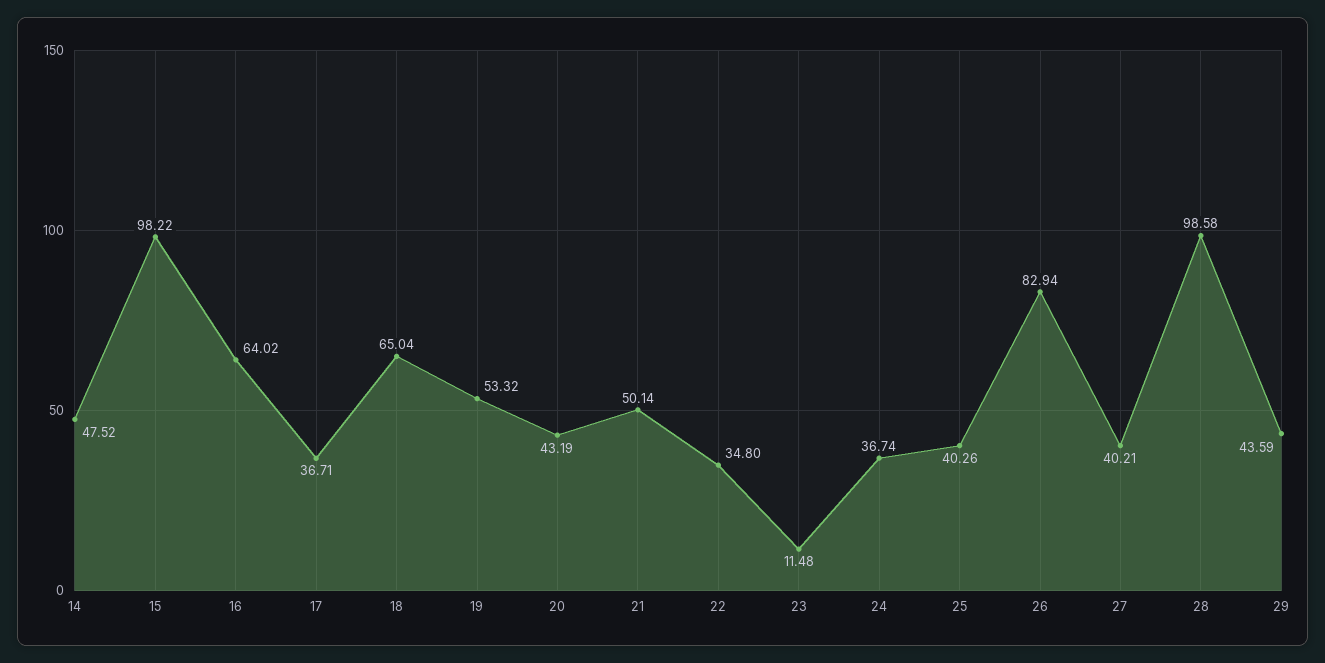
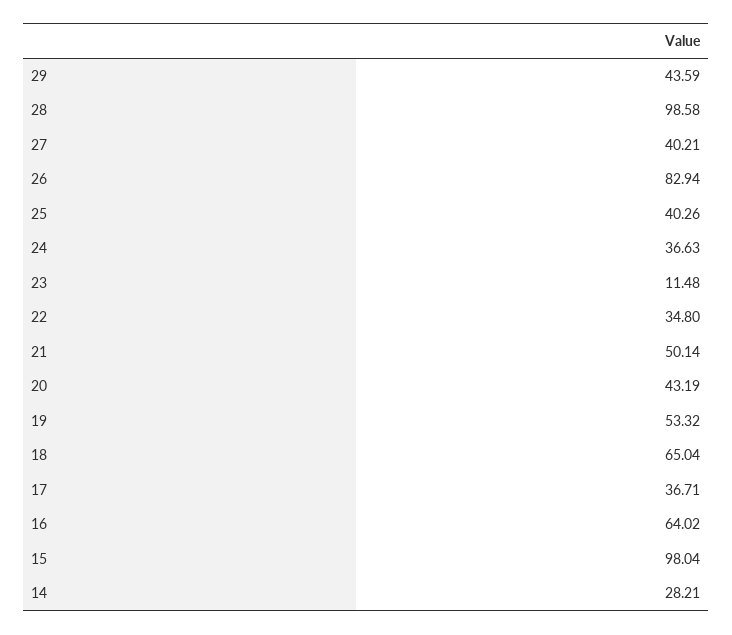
  {
-   "14": 47.52,
+   "14": 28.21,
-   "15": 98.22,
+   "15": 98.04,
    "16": 64.02,
    "17": 36.71,
    "18": 65.04,
    "19": 53.32,
    "20": 43.19,
    "21": 50.14,
    "22": 34.8,
    "23": 11.48,
-   "24": 36.74,
+   "24": 36.63,
    "25": 40.26,
    "26": 82.94,
    "27": 40.21,
    "28": 98.58,
    "29": 43.59
  }

